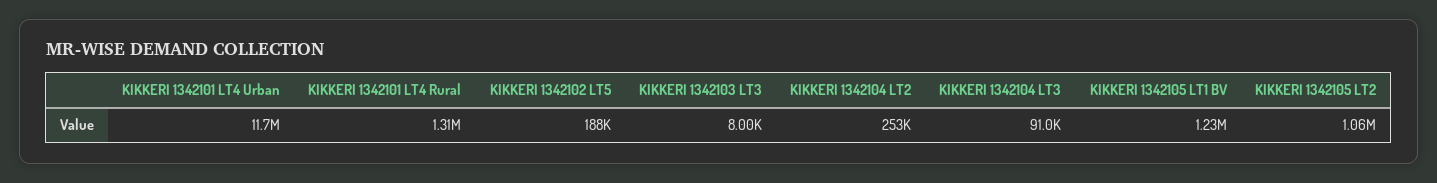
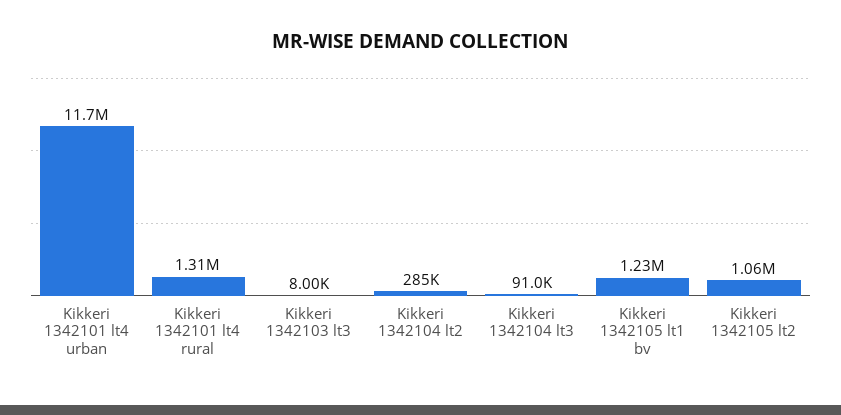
  {
    "KIKKERI 1342101 LT4 Urban": 11700000,
    "KIKKERI 1342101 LT4 Rural": 1310000,
-   "KIKKERI 1342102 LT5": 188000,
    "KIKKERI 1342103 LT3": 8000,
-   "KIKKERI 1342104 LT2": 253000,
+   "KIKKERI 1342104 LT2": 285000,
    "KIKKERI 1342104 LT3": 91000,
    "KIKKERI 1342105 LT1 BV": 1230000,
    "KIKKERI 1342105 LT2": 1060000
  }

